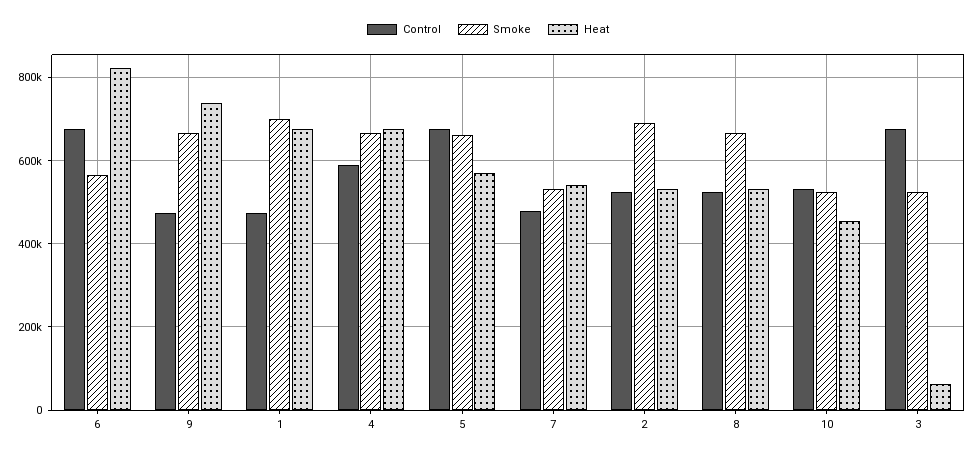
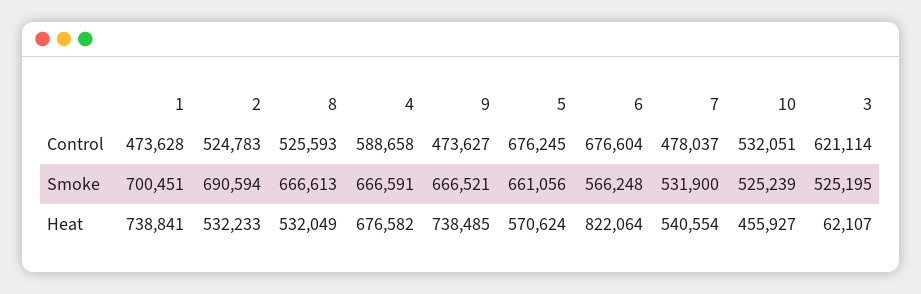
  {
    "Control": {
      "6": 676604,
      "9": 473627,
      "1": 473628,
      "4": 588658,
      "5": 676245,
      "7": 478037,
      "2": 524783,
      "8": 525593,
      "10": 532051,
-     "3": 680000
+     "3": 621114
    },
    "Smoke": {
      "6": 566248,
      "9": 666521,
      "1": 700451,
      "4": 666591,
      "5": 661056,
      "7": 531900,
      "2": 690594,
      "8": 666613,
      "10": 525239,
      "3": 525195
    },
    "Heat": {
      "6": 822064,
      "9": 738485,
-     "1": 680000,
+     "1": 738841,
      "4": 676582,
      "5": 570624,
      "7": 540554,
      "2": 532233,
      "8": 532049,
      "10": 455927,
      "3": 62107
    }
  }

